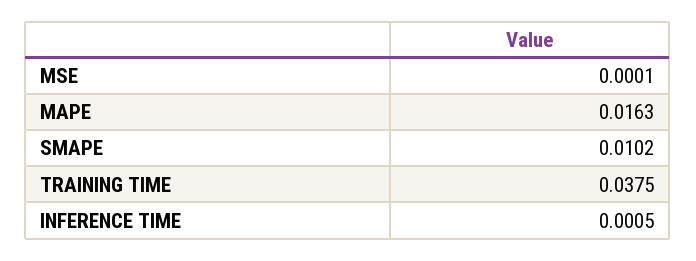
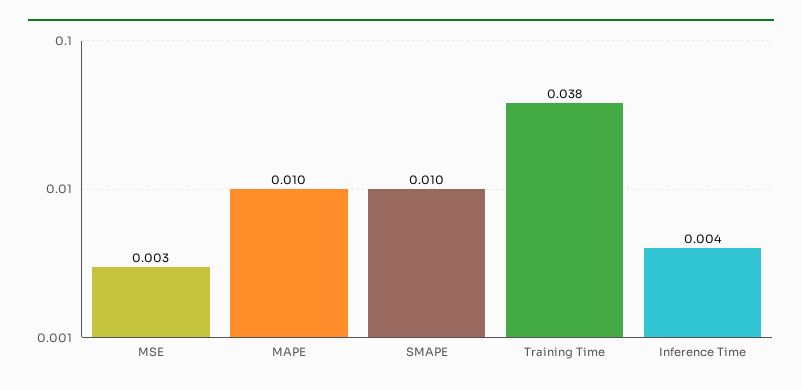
  {
-   "MSE": 0.0001,
+   "MSE": 0.003,
-   "MAPE": 0.0163,
+   "MAPE": 0.01,
    "SMAPE": 0.0102,
    "TRAINING TIME": 0.0375,
-   "INFERENCE TIME": 0.0005
+   "INFERENCE TIME": 0.004
  }

